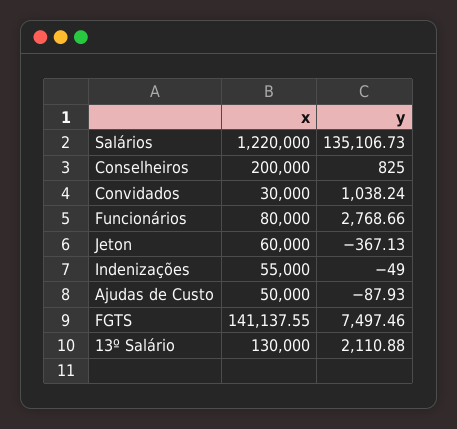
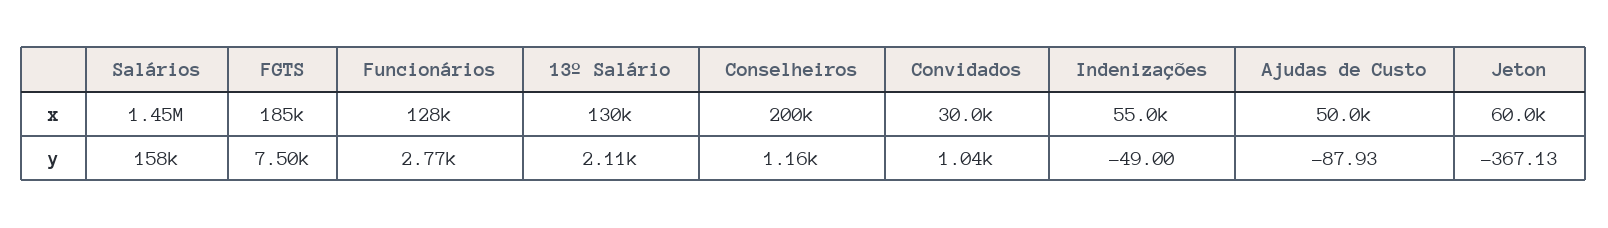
  {
    "x": {
-     "Salários": 1220000,
+     "Salários": 1450000,
      "Conselheiros": 200000,
      "Convidados": 30000,
-     "Funcionários": 80000,
+     "Funcionários": 128000,
      "Jeton": 60000,
      "Indenizações": 55000,
      "Ajudas de Custo": 50000,
-     "FGTS": 141137.55,
+     "FGTS": 185000,
      "13º Salário": 130000
    },
    "y": {
-     "Salários": 135106.73,
+     "Salários": 158000,
-     "Conselheiros": 825,
+     "Conselheiros": 1160,
      "Convidados": 1038.24,
      "Funcionários": 2768.66,
      "Jeton": -367.13,
      "Indenizações": -49,
      "Ajudas de Custo": -87.93,
      "FGTS": 7497.46,
      "13º Salário": 2110.88
    }
  }

